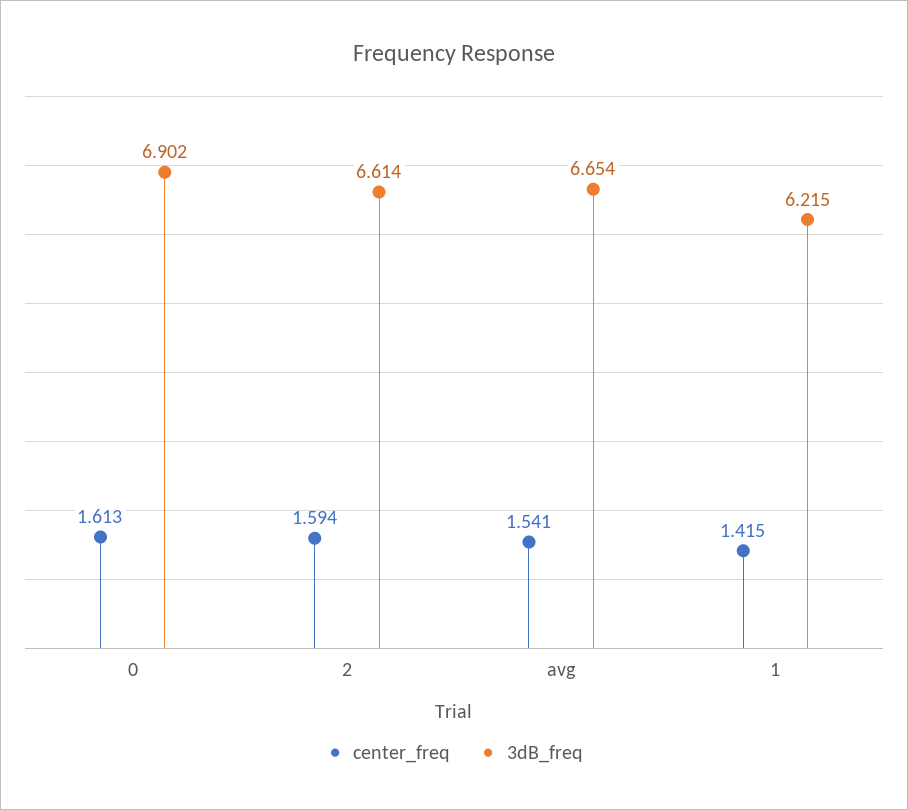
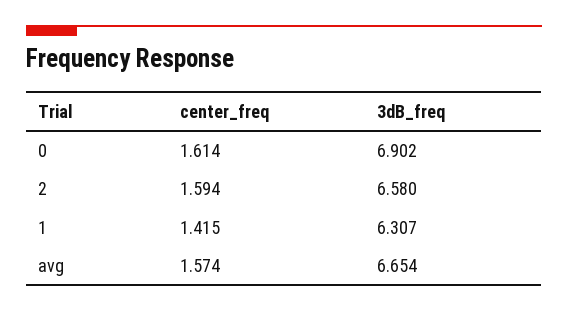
  {
    "center_freq": {
-     "0": 1.613,
+     "0": 1.614,
      "2": 1.594,
-     "avg": 1.541,
+     "avg": 1.574,
      "1": 1.415
    },
    "3dB_freq": {
      "0": 6.902,
-     "2": 6.614,
+     "2": 6.58,
      "avg": 6.654,
-     "1": 6.215
+     "1": 6.307
    }
  }

